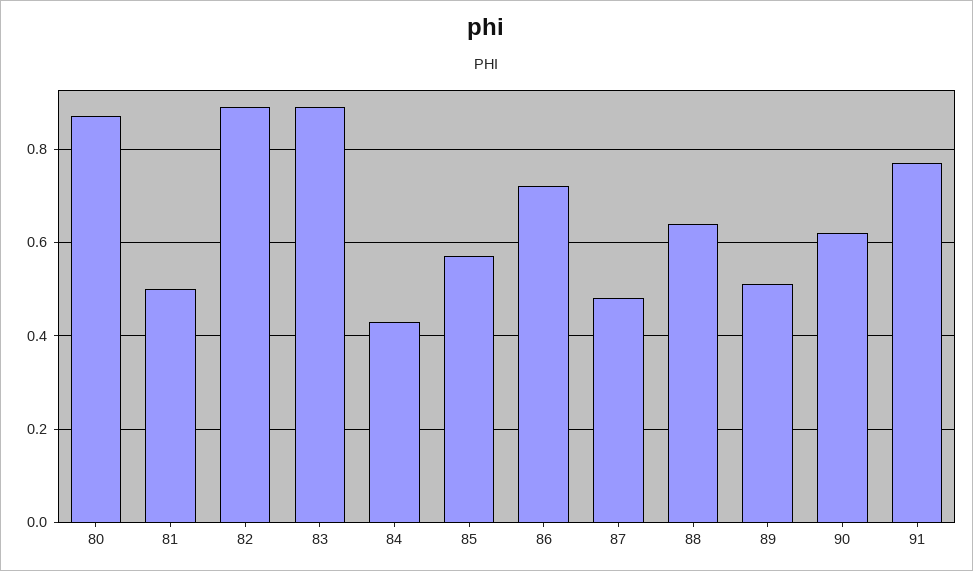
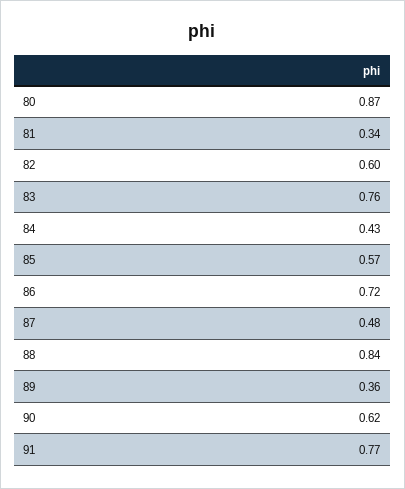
  {
    "80": 0.87,
-   "81": 0.5,
+   "81": 0.34,
-   "82": 0.9,
+   "82": 0.6,
-   "83": 0.9,
+   "83": 0.76,
    "84": 0.43,
    "85": 0.57,
    "86": 0.72,
    "87": 0.48,
-   "88": 0.65,
+   "88": 0.84,
-   "89": 0.5,
+   "89": 0.36,
    "90": 0.62,
    "91": 0.77
  }

